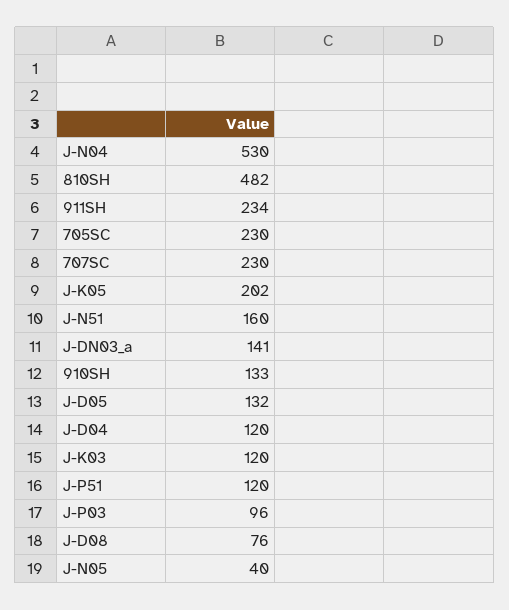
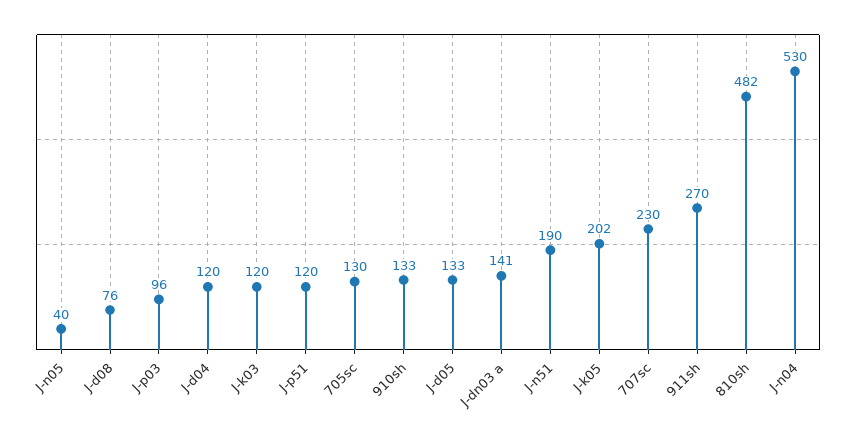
  {
    "J-N04": 530,
    "810SH": 482,
-   "911SH": 234,
+   "911SH": 270,
-   "705SC": 230,
+   "705SC": 130,
    "707SC": 230,
    "J-K05": 202,
-   "J-N51": 160,
+   "J-N51": 190,
    "J-DN03_a": 141,
    "910SH": 133,
-   "J-D05": 132,
+   "J-D05": 133,
    "J-D04": 120,
    "J-K03": 120,
    "J-P51": 120,
    "J-P03": 96,
    "J-D08": 76,
    "J-N05": 40
  }

